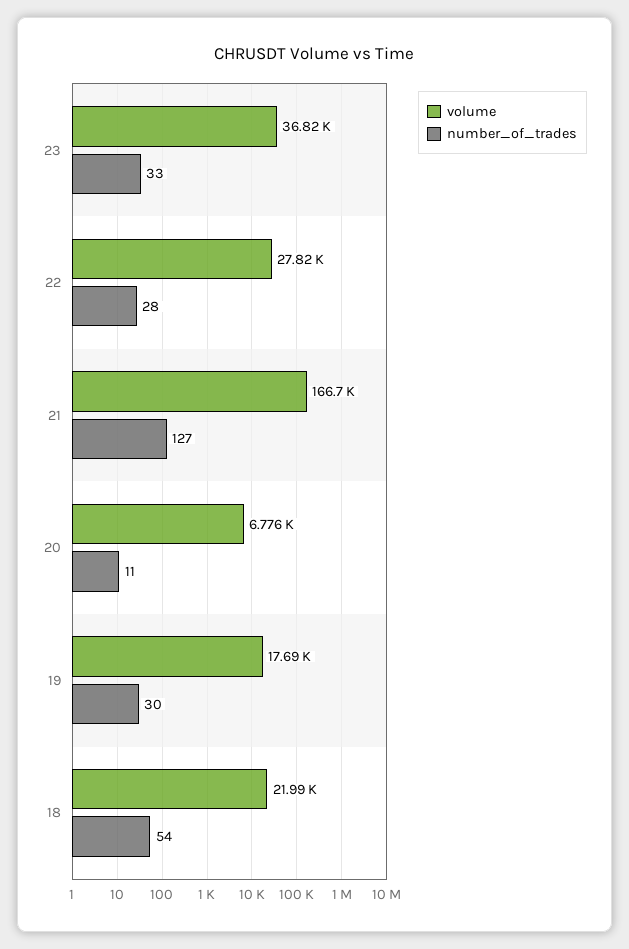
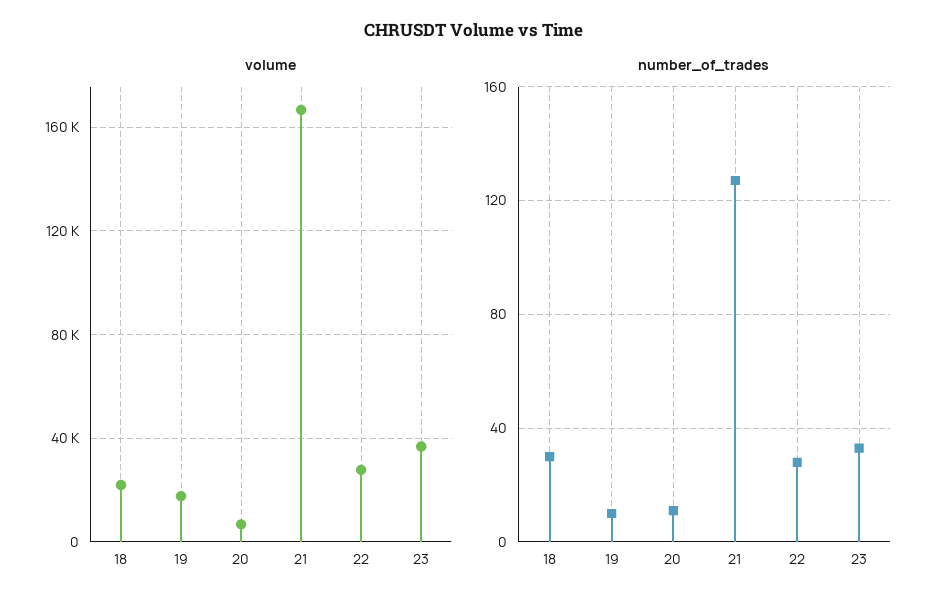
  {
    "volume": {
      "23": 36820,
      "22": 27820,
      "21": 166700,
      "20": 6776,
      "19": 17690,
      "18": 21990
    },
    "number_of_trades": {
      "23": 33,
      "22": 28,
      "21": 127,
      "20": 11,
-     "19": 30,
+     "19": 10,
-     "18": 54
+     "18": 30
    }
  }

